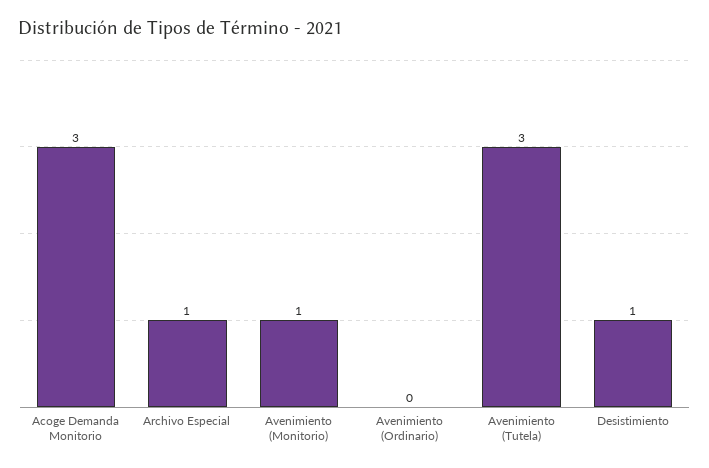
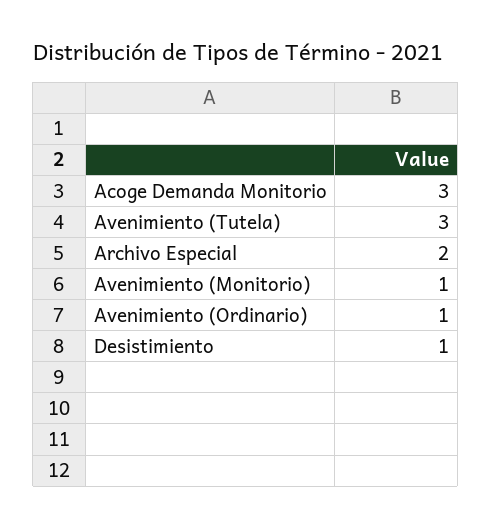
  {
    "Acoge Demanda Monitorio": 3,
-   "Archivo Especial": 1,
+   "Archivo Especial": 2,
    "Avenimiento (Monitorio)": 1,
-   "Avenimiento (Ordinario)": 0,
+   "Avenimiento (Ordinario)": 1,
    "Avenimiento (Tutela)": 3,
    "Desistimiento": 1
  }

